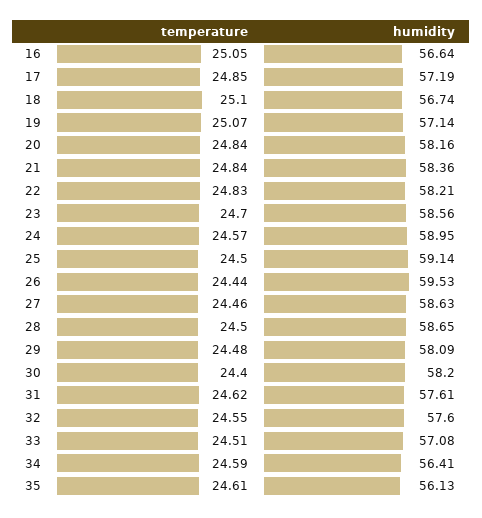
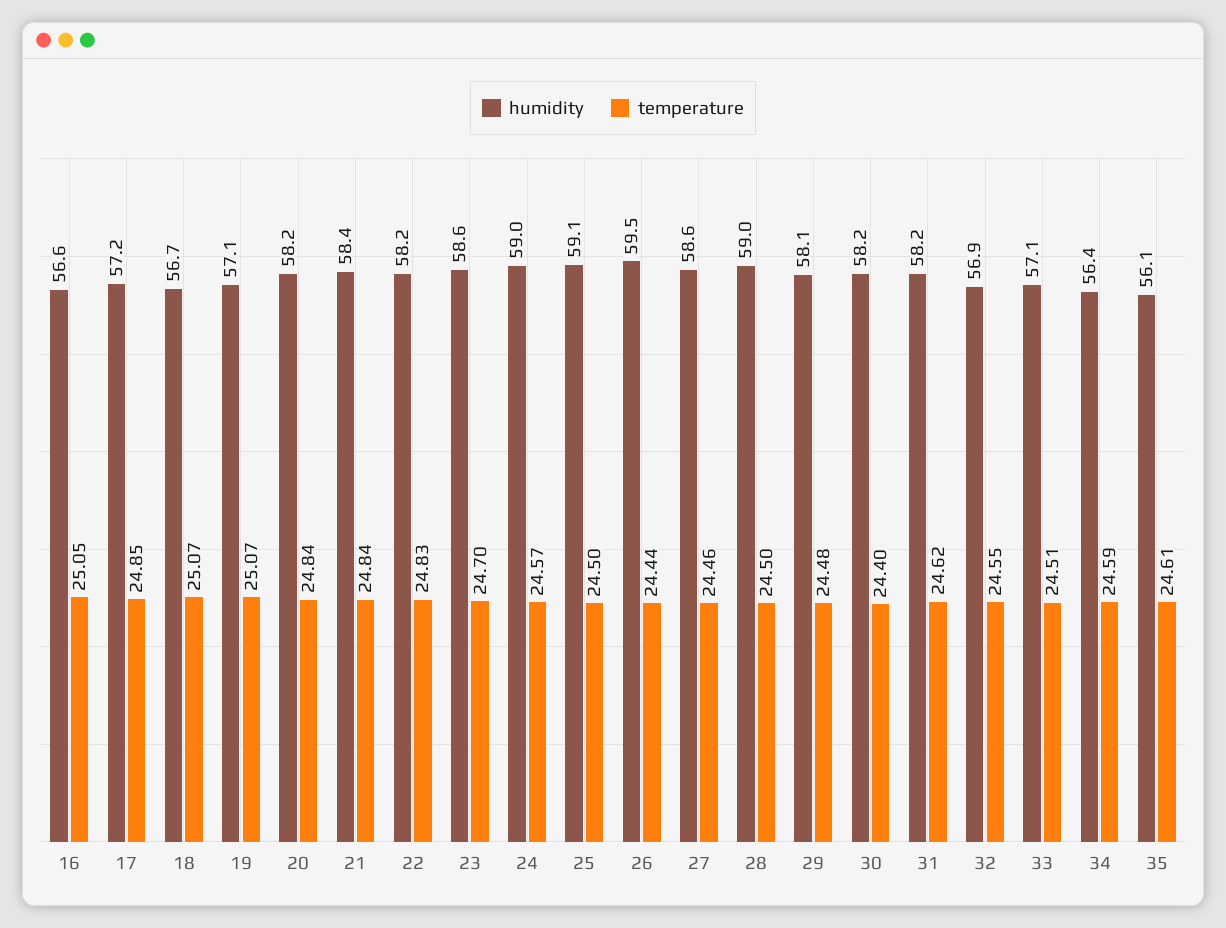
  {
    "temperature": {
      "16": 25.05,
      "17": 24.85,
-     "18": 25.1,
+     "18": 25.07,
      "19": 25.07,
      "20": 24.84,
      "21": 24.84,
      "22": 24.83,
      "23": 24.7,
      "24": 24.57,
      "25": 24.5,
      "26": 24.44,
      "27": 24.46,
      "28": 24.5,
      "29": 24.48,
      "30": 24.4,
      "31": 24.62,
      "32": 24.55,
      "33": 24.51,
      "34": 24.59,
      "35": 24.61
    },
    "humidity": {
      "16": 56.64,
      "17": 57.19,
      "18": 56.74,
      "19": 57.14,
      "20": 58.16,
      "21": 58.36,
      "22": 58.21,
      "23": 58.56,
      "24": 58.95,
      "25": 59.14,
      "26": 59.53,
      "27": 58.63,
-     "28": 58.65,
+     "28": 59,
      "29": 58.09,
      "30": 58.2,
-     "31": 57.61,
+     "31": 58.2,
-     "32": 57.6,
+     "32": 56.9,
      "33": 57.08,
      "34": 56.41,
      "35": 56.13
    }
  }

